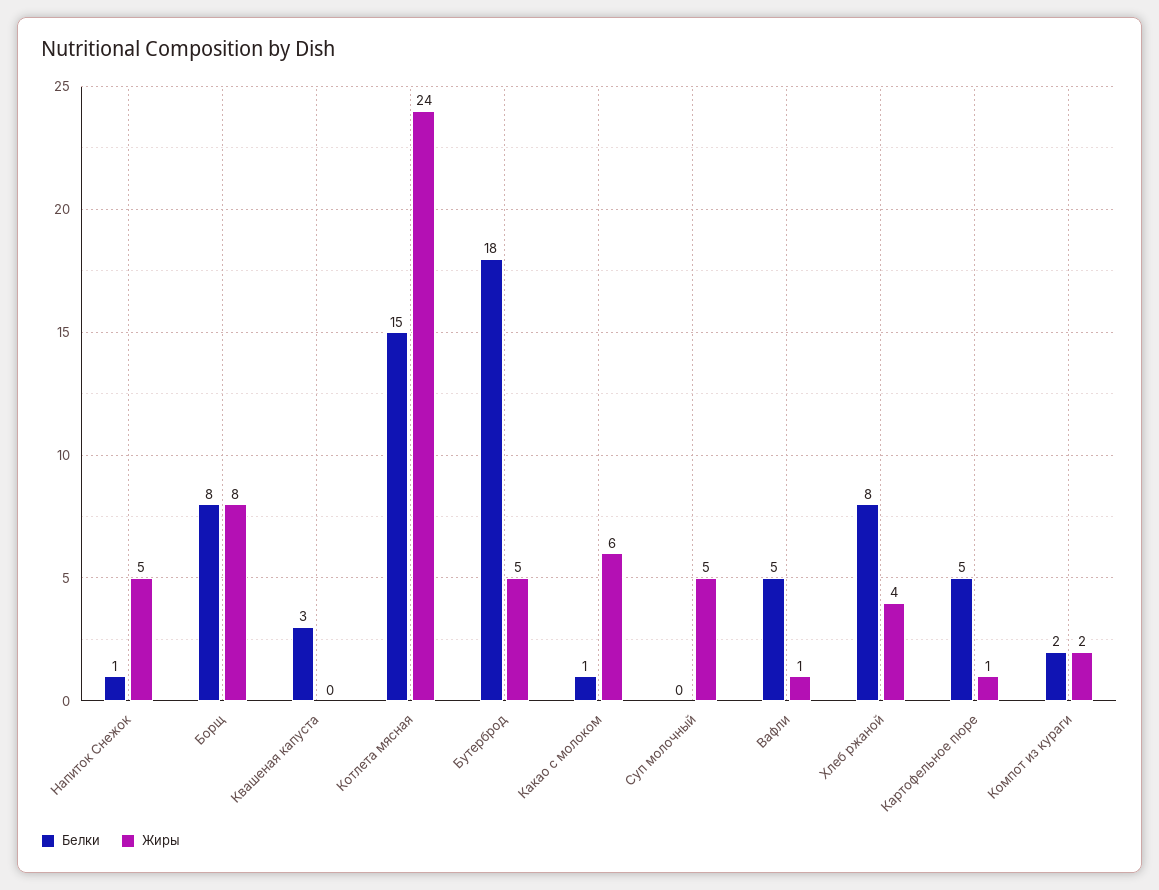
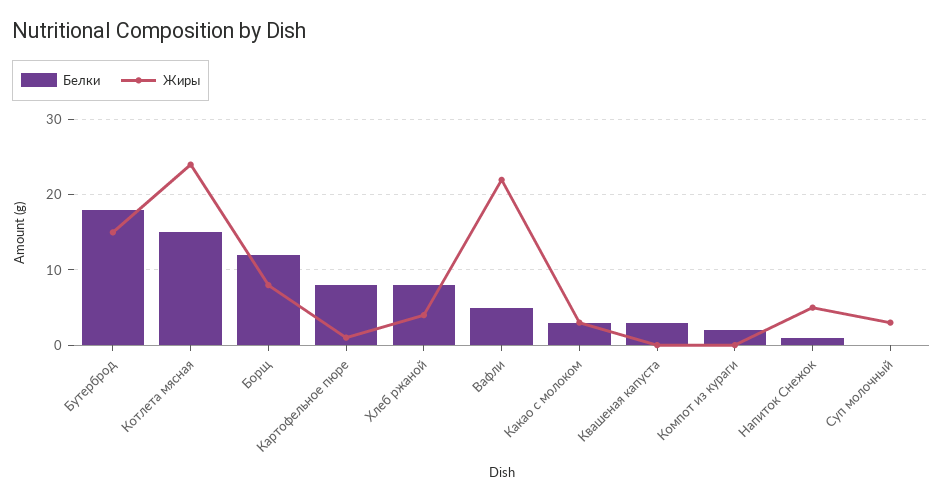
  {
    "Белки": {
      "Напиток Снежок": 1,
-     "Борщ": 8,
+     "Борщ": 12,
      "Квашеная капуста": 3,
      "Котлета мясная": 15,
      "Бутерброд": 18,
-     "Какао с молоком": 1,
+     "Какао с молоком": 3,
      "Суп молочный": 0,
      "Вафли": 5,
      "Хлеб ржаной": 8,
-     "Картофельное пюре": 5,
+     "Картофельное пюре": 8,
      "Компот из кураги": 2
    },
    "Жиры": {
      "Напиток Снежок": 5,
      "Борщ": 8,
      "Квашеная капуста": 0,
      "Котлета мясная": 24,
-     "Бутерброд": 5,
+     "Бутерброд": 15,
-     "Какао с молоком": 6,
+     "Какао с молоком": 3,
-     "Суп молочный": 5,
+     "Суп молочный": 3,
-     "Вафли": 1,
+     "Вафли": 22,
      "Хлеб ржаной": 4,
      "Картофельное пюре": 1,
-     "Компот из кураги": 2
+     "Компот из кураги": 0
    }
  }

